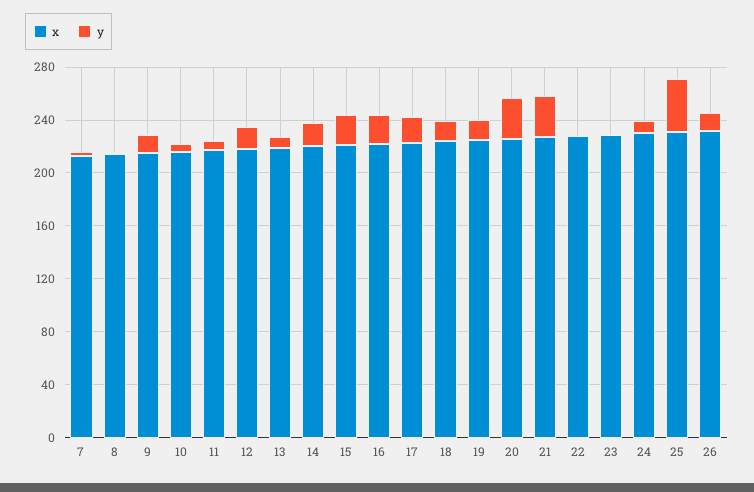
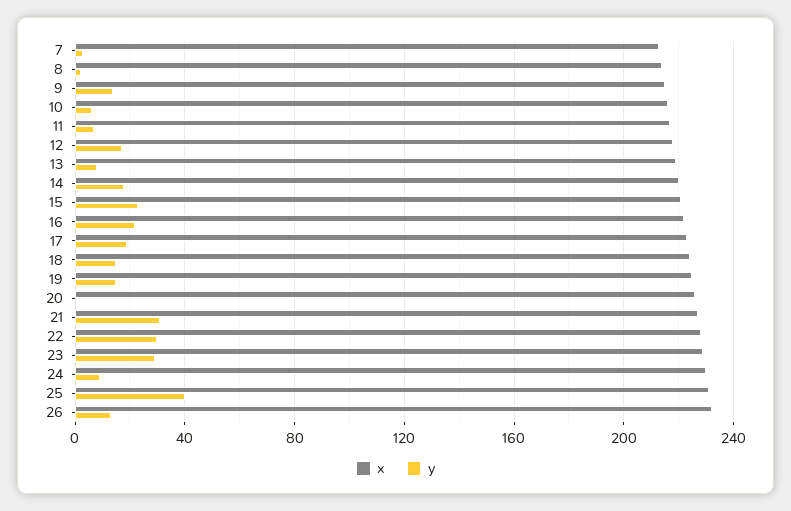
  {
    "x": {
      "7": 215,
      "8": 215,
      "9": 215,
      "10": 215,
      "11": 215,
      "12": 220,
      "13": 220,
      "14": 220,
      "15": 220,
      "16": 220,
      "17": 225,
      "18": 225,
      "19": 225,
      "20": 225,
      "21": 225,
      "22": 230,
      "23": 230,
      "24": 230,
      "25": 230,
      "26": 230
    },
    "y": {
      "7": 5,
      "8": 0,
      "9": 15,
      "10": 5,
      "11": 5,
      "12": 15,
      "13": 10,
      "14": 20,
      "15": 25,
      "16": 20,
      "17": 20,
      "18": 15,
      "19": 15,
-     "20": 30,
+     "20": 0,
      "21": 30,
-     "22": 0,
+     "22": 30,
-     "23": 0,
+     "23": 30,
      "24": 10,
      "25": 40,
      "26": 15
    }
  }

